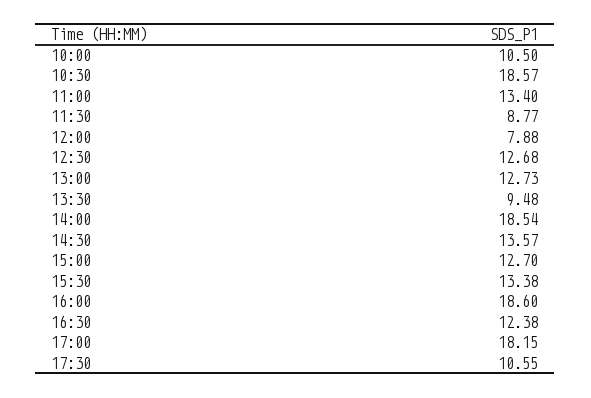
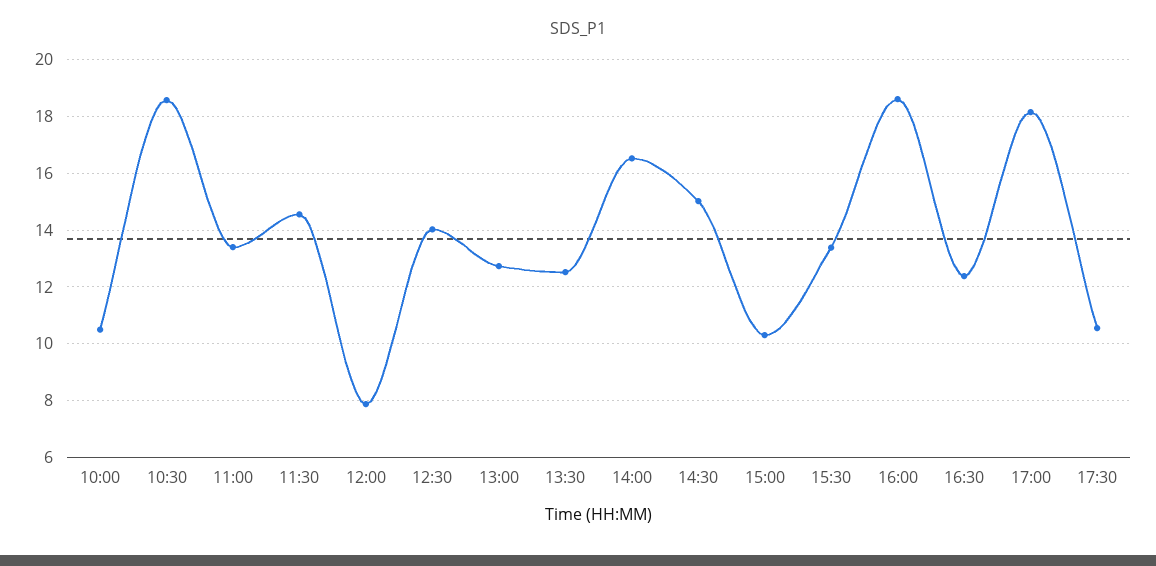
  {
    "10:00": 10.5,
    "10:30": 18.57,
    "11:00": 13.4,
-   "11:30": 8.77,
+   "11:30": 14.5,
    "12:00": 7.88,
-   "12:30": 12.68,
+   "12:30": 14,
    "13:00": 12.73,
-   "13:30": 9.48,
+   "13:30": 12.5,
-   "14:00": 18.54,
+   "14:00": 16.5,
-   "14:30": 13.57,
+   "14:30": 15,
-   "15:00": 12.7,
+   "15:00": 10.25,
    "15:30": 13.38,
    "16:00": 18.6,
    "16:30": 12.38,
    "17:00": 18.15,
    "17:30": 10.55
  }

